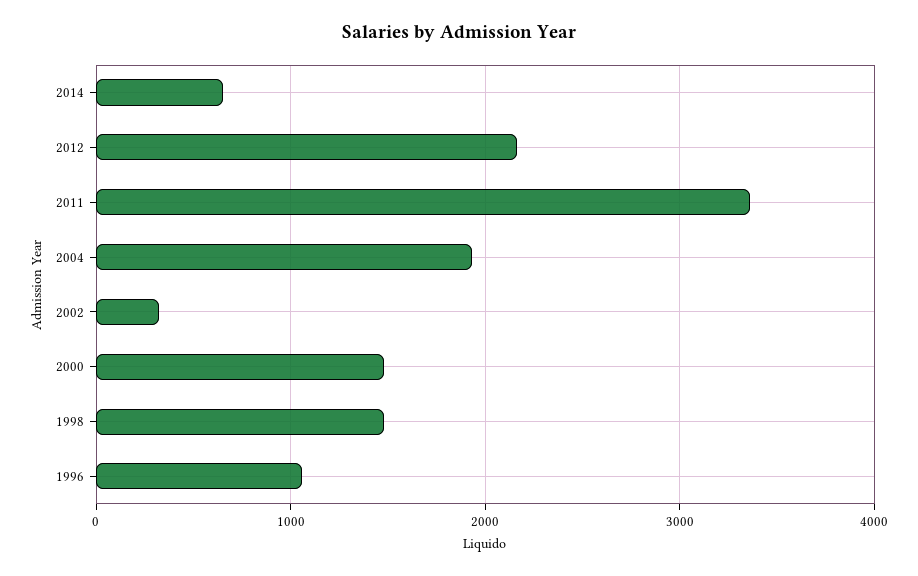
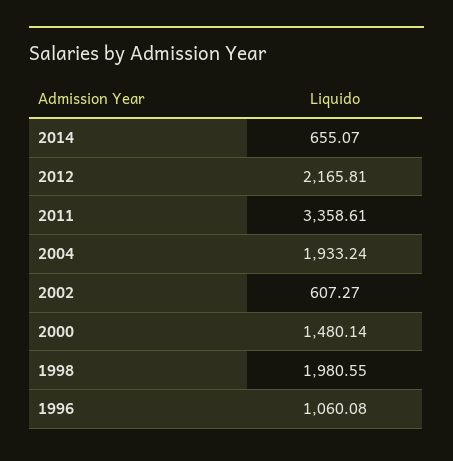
  {
    "2014": 655.07,
    "2012": 2165.81,
    "2011": 3358.61,
    "2004": 1933.24,
-   "2002": 300,
+   "2002": 607.27,
    "2000": 1480.14,
-   "1998": 1500,
+   "1998": 1980.55,
    "1996": 1060.08
  }

